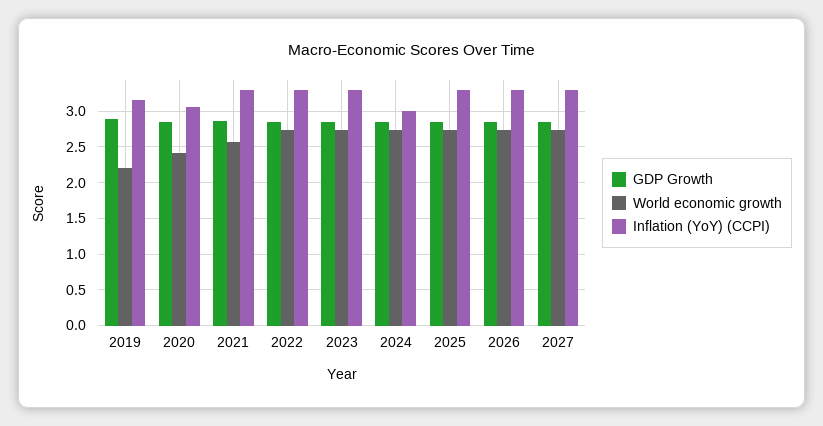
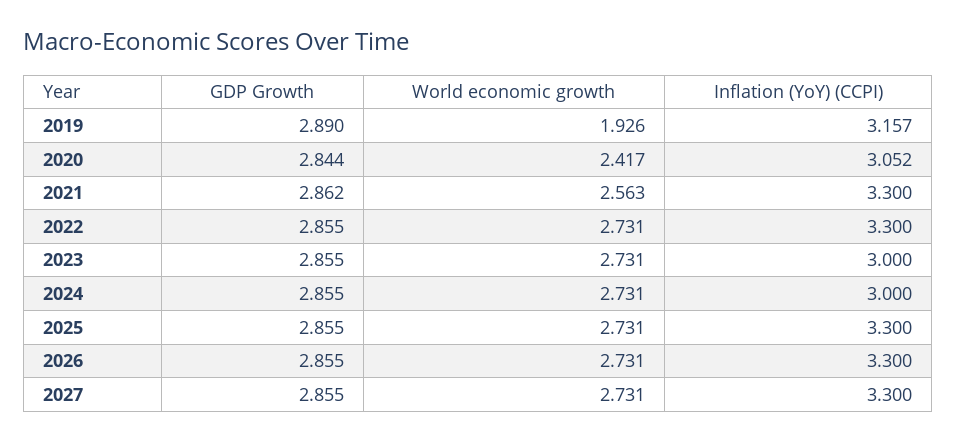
  {
    "GDP Growth": {
      "2019": 2.89,
      "2020": 2.844,
      "2021": 2.862,
      "2022": 2.855,
      "2023": 2.855,
      "2024": 2.855,
      "2025": 2.855,
      "2026": 2.855,
      "2027": 2.855
    },
    "World economic growth": {
-     "2019": 2.2,
+     "2019": 1.926,
      "2020": 2.417,
      "2021": 2.563,
      "2022": 2.731,
      "2023": 2.731,
      "2024": 2.731,
      "2025": 2.731,
      "2026": 2.731,
      "2027": 2.731
    },
    "Inflation (YoY) (CCPI)": {
      "2019": 3.157,
      "2020": 3.052,
      "2021": 3.3,
      "2022": 3.3,
-     "2023": 3.3,
+     "2023": 3,
      "2024": 3,
      "2025": 3.3,
      "2026": 3.3,
      "2027": 3.3
    }
  }

